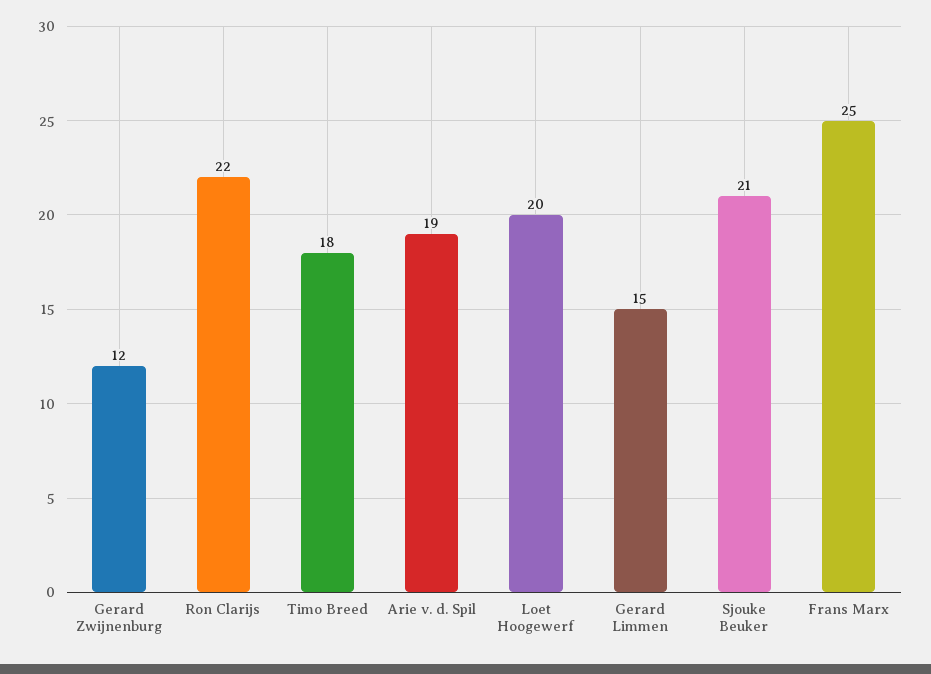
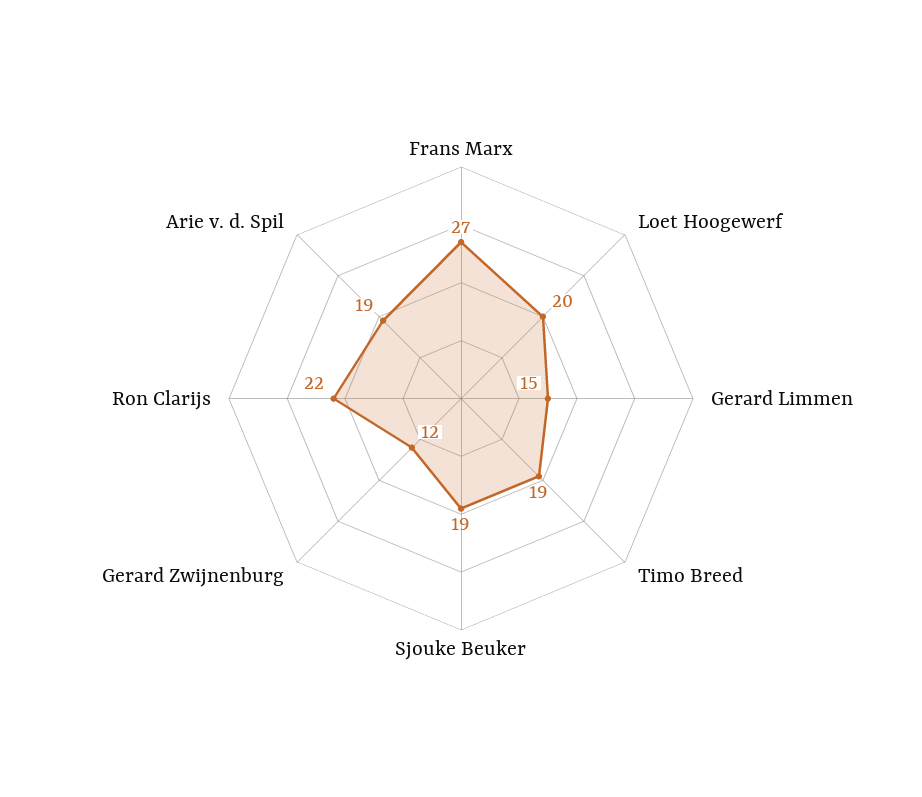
  {
    "Gerard Zwijnenburg": 12,
    "Ron Clarijs": 22,
-   "Timo Breed": 18,
+   "Timo Breed": 19,
    "Arie v. d. Spil": 19,
    "Loet Hoogewerf": 20,
    "Gerard Limmen": 15,
-   "Sjouke Beuker": 21,
+   "Sjouke Beuker": 19,
-   "Frans Marx": 25
+   "Frans Marx": 27
  }

